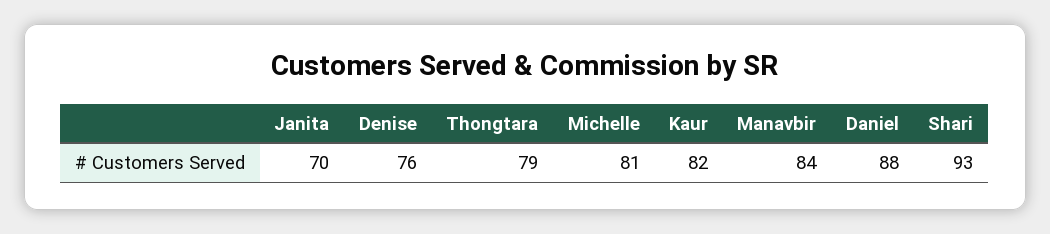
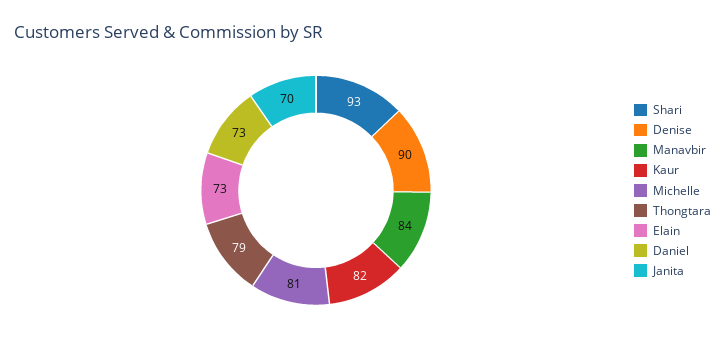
  {
    "Janita": 70,
-   "Denise": 76,
+   "Denise": 90,
    "Thongtara": 79,
    "Michelle": 81,
    "Kaur": 82,
    "Manavbir": 84,
-   "Daniel": 88,
+   "Daniel": 73,
-   "Shari": 93
+   "Shari": 93,
+   "Elain": 73
  }

